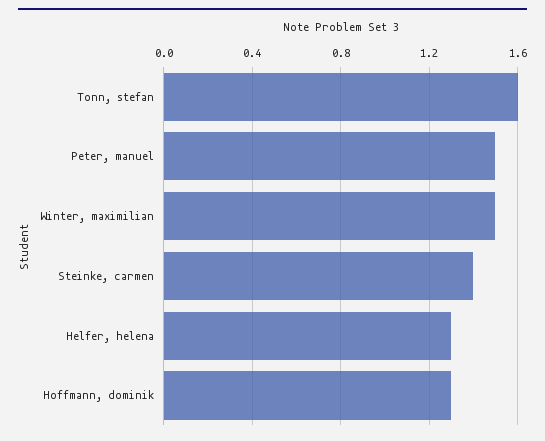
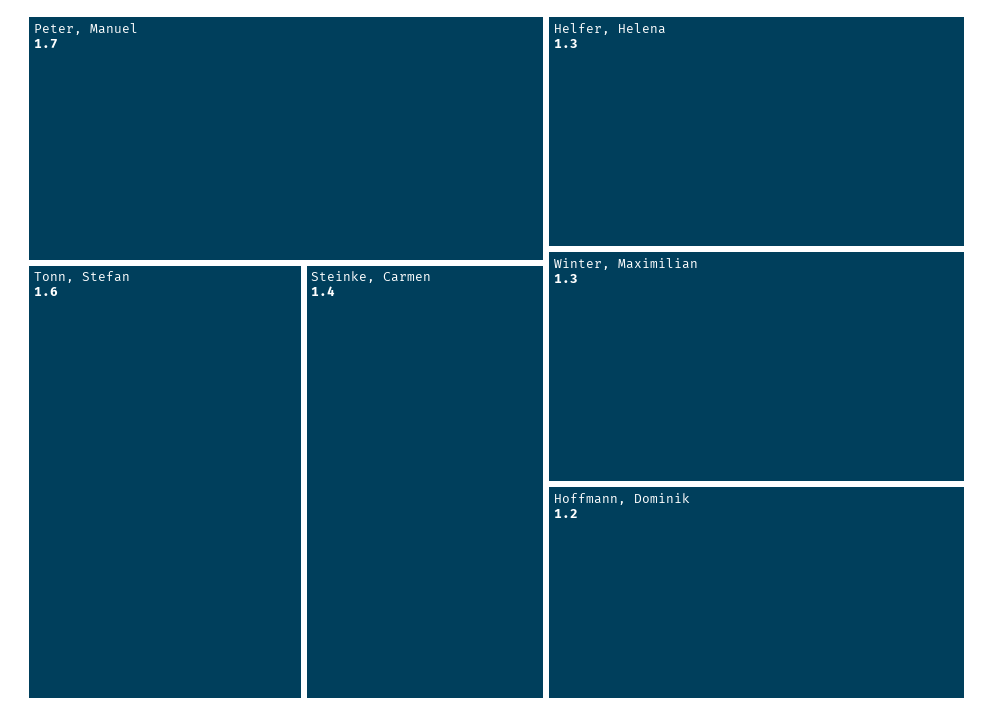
  {
    "Tonn, stefan": 1.6,
-   "Peter, manuel": 1.5,
+   "Peter, manuel": 1.7,
-   "Winter, maximilian": 1.5,
+   "Winter, maximilian": 1.3,
    "Steinke, carmen": 1.4,
    "Helfer, helena": 1.3,
-   "Hoffmann, dominik": 1.3
+   "Hoffmann, dominik": 1.2
  }

